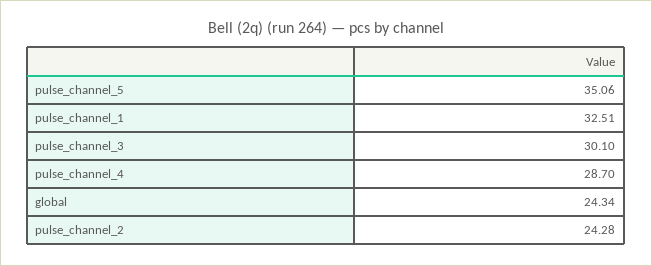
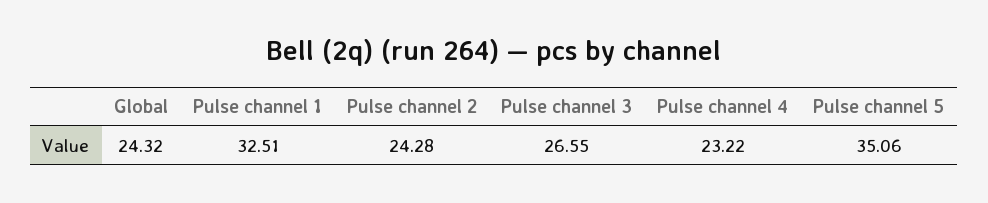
  {
    "pulse_channel_5": 35.06,
    "pulse_channel_1": 32.51,
-   "pulse_channel_3": 30.1,
+   "pulse_channel_3": 26.55,
-   "pulse_channel_4": 28.7,
+   "pulse_channel_4": 23.22,
-   "global": 24.34,
+   "global": 24.32,
    "pulse_channel_2": 24.28
  }

